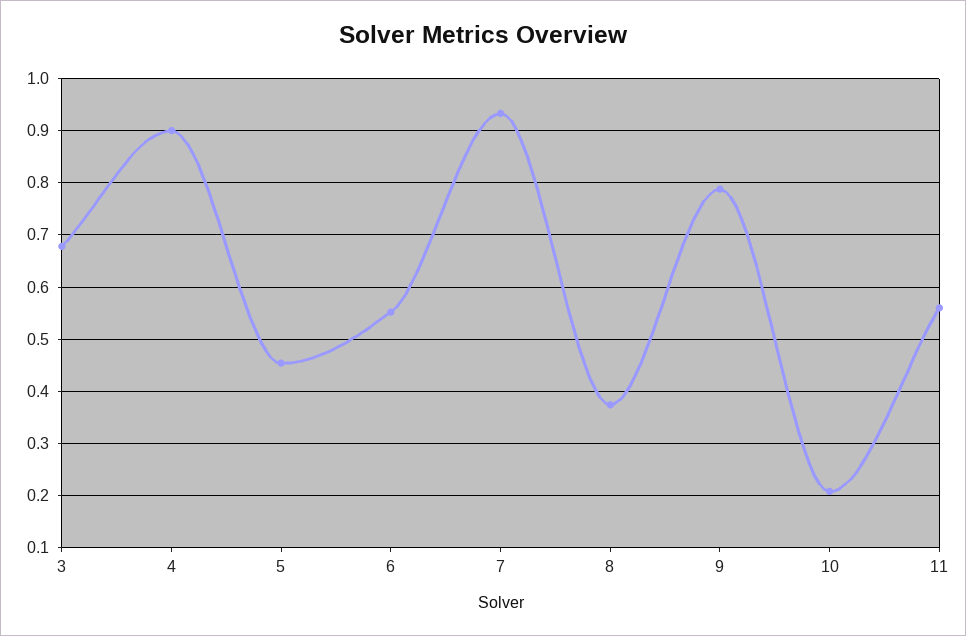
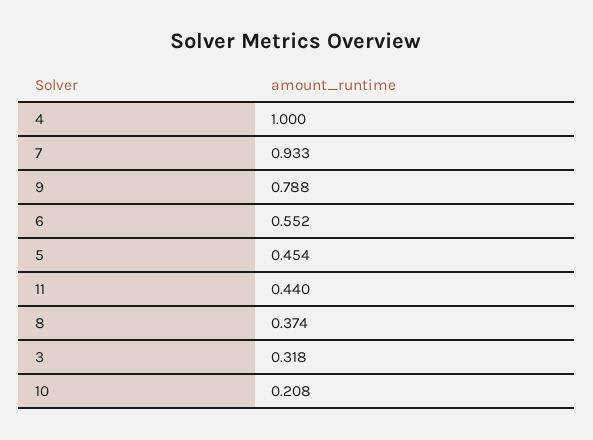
  {
-   "3": 0.68,
+   "3": 0.318,
-   "4": 0.9,
+   "4": 1,
    "5": 0.454,
    "6": 0.552,
    "7": 0.933,
    "8": 0.374,
    "9": 0.788,
    "10": 0.208,
-   "11": 0.56
+   "11": 0.44
  }

